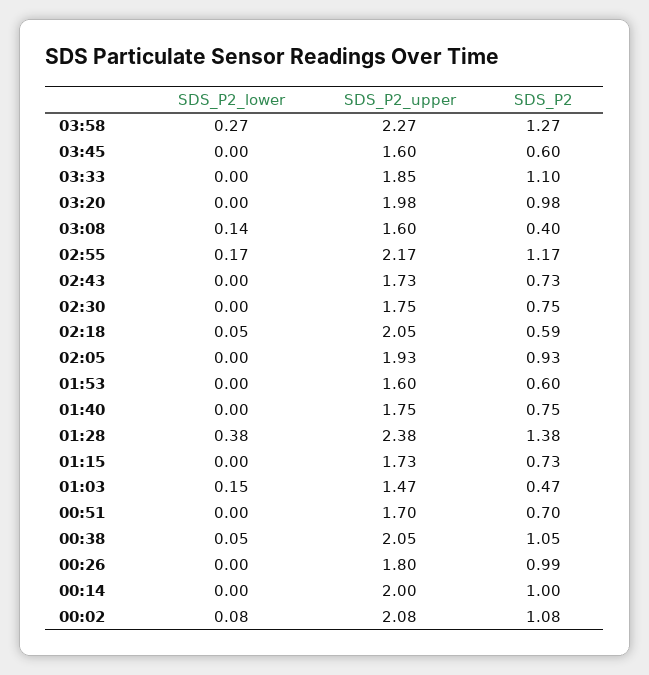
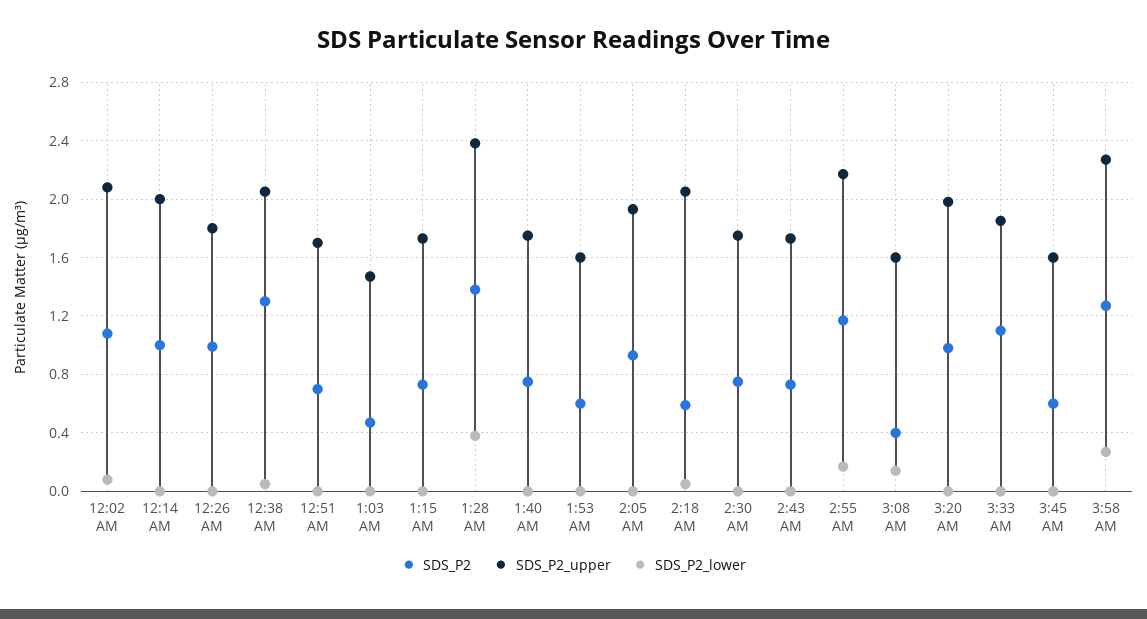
  {
    "SDS_P2_lower": {
      "03:58": 0.27,
      "03:45": 0,
      "03:33": 0,
      "03:20": 0,
      "03:08": 0.14,
      "02:55": 0.17,
      "02:43": 0,
      "02:30": 0,
      "02:18": 0.05,
      "02:05": 0,
      "01:53": 0,
      "01:40": 0,
      "01:28": 0.38,
      "01:15": 0,
-     "01:03": 0.15,
+     "01:03": 0,
      "00:51": 0,
      "00:38": 0.05,
      "00:26": 0,
      "00:14": 0,
      "00:02": 0.08
    },
    "SDS_P2_upper": {
      "03:58": 2.27,
      "03:45": 1.6,
      "03:33": 1.85,
      "03:20": 1.98,
      "03:08": 1.6,
      "02:55": 2.17,
      "02:43": 1.73,
      "02:30": 1.75,
      "02:18": 2.05,
      "02:05": 1.93,
      "01:53": 1.6,
      "01:40": 1.75,
      "01:28": 2.38,
      "01:15": 1.73,
      "01:03": 1.47,
      "00:51": 1.7,
      "00:38": 2.05,
      "00:26": 1.8,
      "00:14": 2,
      "00:02": 2.08
    },
    "SDS_P2": {
      "03:58": 1.27,
      "03:45": 0.6,
      "03:33": 1.1,
      "03:20": 0.98,
      "03:08": 0.4,
      "02:55": 1.17,
      "02:43": 0.73,
      "02:30": 0.75,
      "02:18": 0.59,
      "02:05": 0.93,
      "01:53": 0.6,
      "01:40": 0.75,
      "01:28": 1.38,
      "01:15": 0.73,
      "01:03": 0.47,
      "00:51": 0.7,
-     "00:38": 1.05,
+     "00:38": 1.3,
      "00:26": 0.99,
      "00:14": 1,
      "00:02": 1.08
    }
  }

